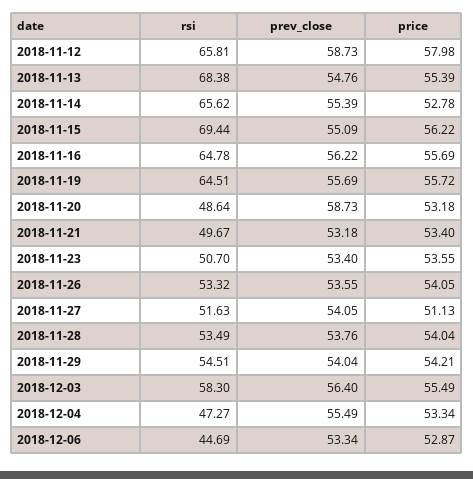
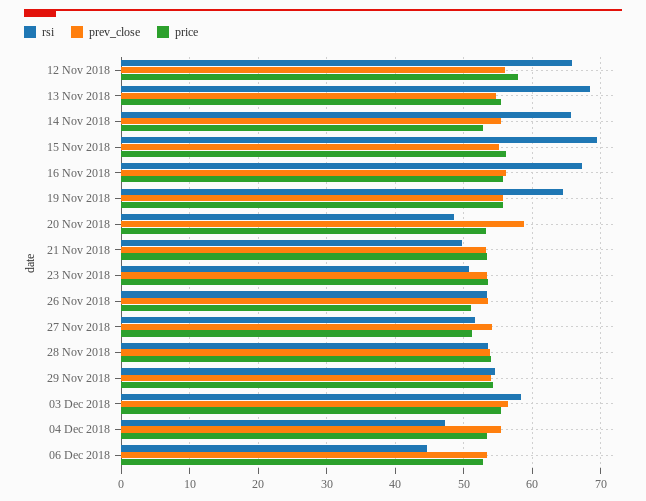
  {
    "rsi": {
      "2018-11-12": 65.81,
      "2018-11-13": 68.38,
      "2018-11-14": 65.62,
      "2018-11-15": 69.44,
-     "2018-11-16": 64.78,
+     "2018-11-16": 67,
      "2018-11-19": 64.51,
      "2018-11-20": 48.64,
      "2018-11-21": 49.67,
      "2018-11-23": 50.7,
      "2018-11-26": 53.32,
      "2018-11-27": 51.63,
      "2018-11-28": 53.49,
      "2018-11-29": 54.51,
      "2018-12-03": 58.3,
      "2018-12-04": 47.27,
      "2018-12-06": 44.69
    },
    "prev_close": {
-     "2018-11-12": 58.73,
+     "2018-11-12": 56,
      "2018-11-13": 54.76,
      "2018-11-14": 55.39,
      "2018-11-15": 55.09,
      "2018-11-16": 56.22,
      "2018-11-19": 55.69,
      "2018-11-20": 58.73,
      "2018-11-21": 53.18,
      "2018-11-23": 53.4,
      "2018-11-26": 53.55,
      "2018-11-27": 54.05,
      "2018-11-28": 53.76,
      "2018-11-29": 54.04,
      "2018-12-03": 56.4,
      "2018-12-04": 55.49,
      "2018-12-06": 53.34
    },
    "price": {
      "2018-11-12": 57.98,
      "2018-11-13": 55.39,
      "2018-11-14": 52.78,
      "2018-11-15": 56.22,
      "2018-11-16": 55.69,
      "2018-11-19": 55.72,
      "2018-11-20": 53.18,
      "2018-11-21": 53.4,
      "2018-11-23": 53.55,
-     "2018-11-26": 54.05,
+     "2018-11-26": 51,
      "2018-11-27": 51.13,
      "2018-11-28": 54.04,
      "2018-11-29": 54.21,
      "2018-12-03": 55.49,
      "2018-12-04": 53.34,
      "2018-12-06": 52.87
    }
  }

